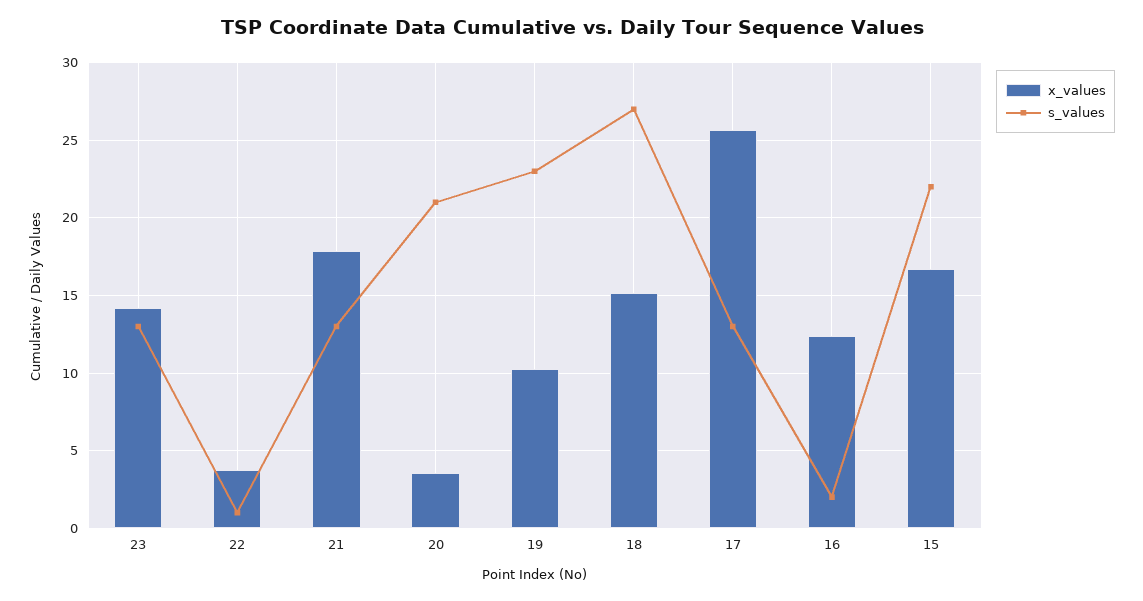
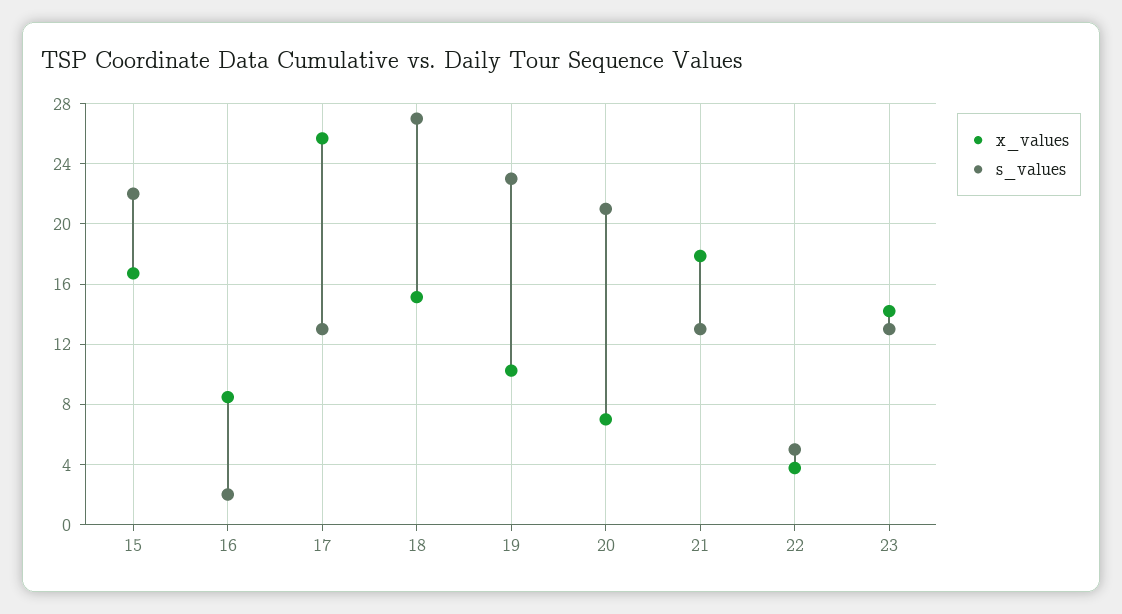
  {
    "x_values": {
      "23": 14,
      "22": 4,
      "21": 18,
-     "20": 3.5,
+     "20": 7,
      "19": 10,
      "18": 15,
      "17": 25.5,
-     "16": 12.5,
+     "16": 8.5,
      "15": 16.5
    },
    "s_values": {
      "23": 13,
-     "22": 1,
+     "22": 5,
      "21": 13,
      "20": 21,
      "19": 23,
      "18": 27,
      "17": 13,
      "16": 2,
      "15": 22
    }
  }

